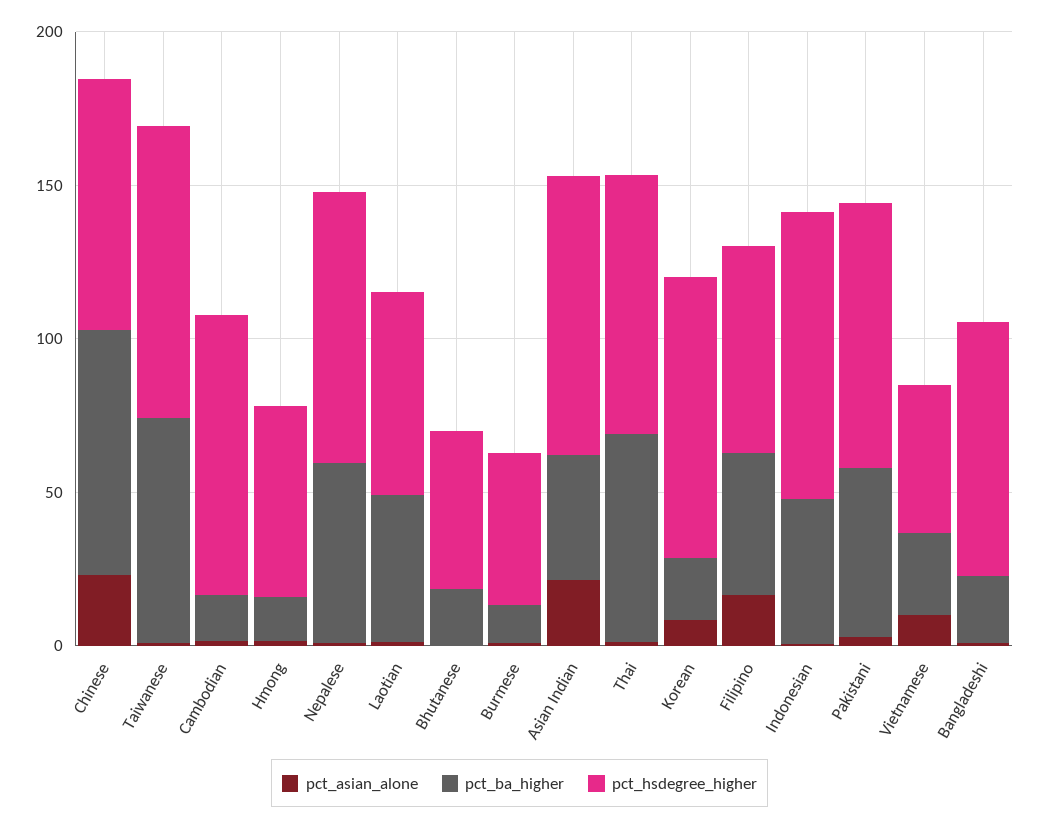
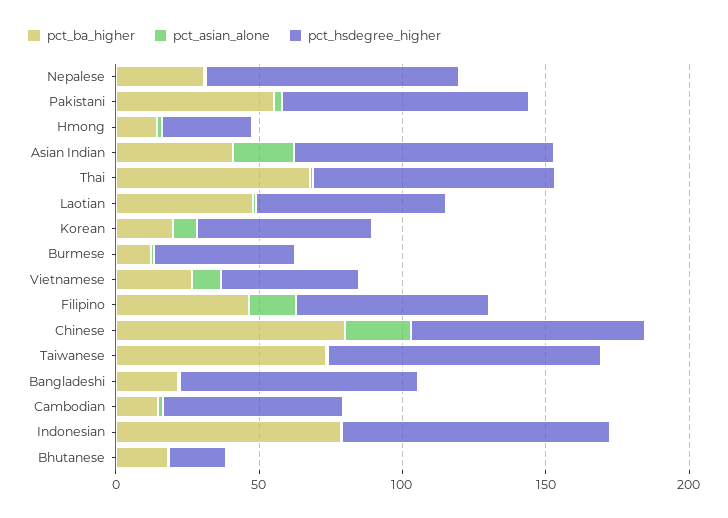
  {
    "pct_asian_alone": {
      "Chinese": 20,
      "Taiwanese": 0,
      "Cambodian": 0,
      "Hmong": 0,
      "Nepalese": 0,
      "Laotian": 0,
      "Bhutanese": 0,
      "Burmese": 0,
      "Asian Indian": 20,
      "Thai": 0,
      "Korean": 10,
      "Filipino": 20,
      "Indonesian": 0,
      "Pakistani": 0,
      "Vietnamese": 10,
      "Bangladeshi": 0
    },
    "pct_ba_higher": {
      "Chinese": 80,
      "Taiwanese": 70,
      "Cambodian": 10,
      "Hmong": 10,
-     "Nepalese": 60,
+     "Nepalese": 30,
      "Laotian": 50,
      "Bhutanese": 20,
      "Burmese": 10,
      "Asian Indian": 40,
      "Thai": 70,
      "Korean": 20,
      "Filipino": 50,
-     "Indonesian": 50,
+     "Indonesian": 80,
      "Pakistani": 60,
      "Vietnamese": 30,
      "Bangladeshi": 20
    },
    "pct_hsdegree_higher": {
      "Chinese": 80,
      "Taiwanese": 100,
-     "Cambodian": 90,
+     "Cambodian": 60,
-     "Hmong": 60,
+     "Hmong": 30,
      "Nepalese": 90,
      "Laotian": 70,
-     "Bhutanese": 50,
+     "Bhutanese": 20,
      "Burmese": 50,
      "Asian Indian": 90,
      "Thai": 80,
-     "Korean": 90,
+     "Korean": 60,
      "Filipino": 70,
      "Indonesian": 90,
      "Pakistani": 90,
      "Vietnamese": 50,
      "Bangladeshi": 80
    }
  }

